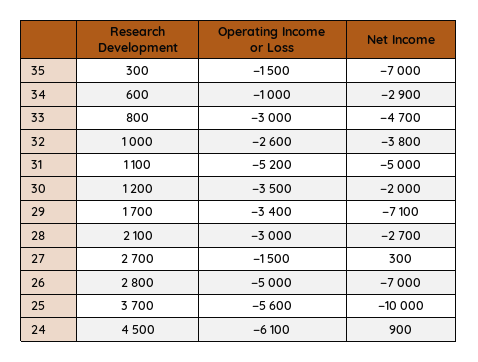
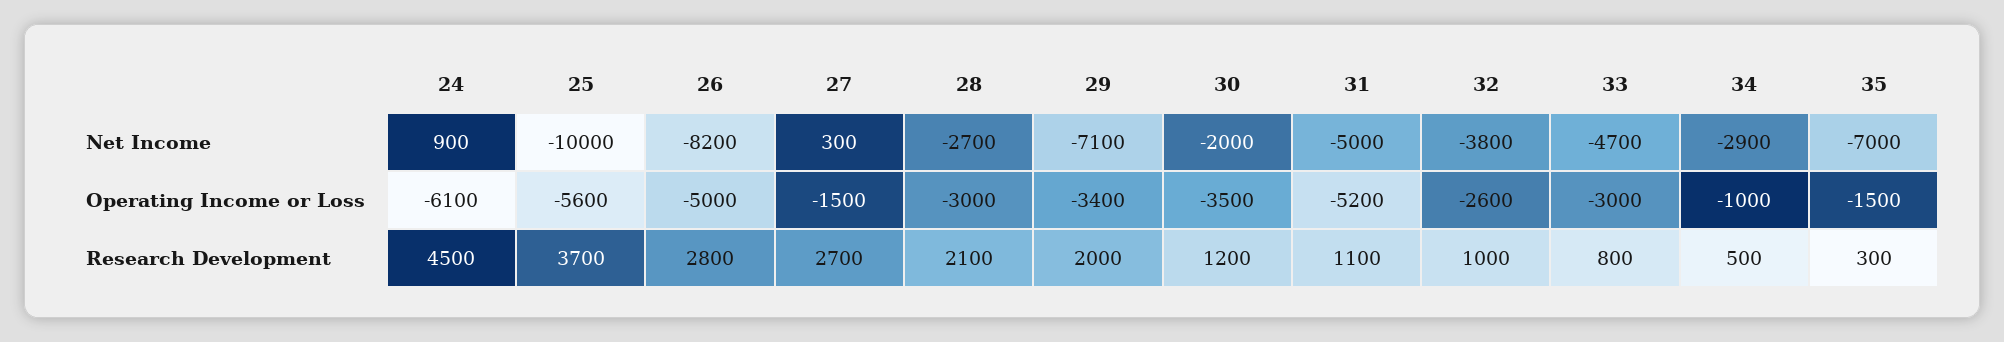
  {
    "Research Development": {
      "35": 300,
-     "34": 600,
+     "34": 500,
      "33": 800,
      "32": 1000,
      "31": 1100,
      "30": 1200,
-     "29": 1700,
+     "29": 2000,
      "28": 2100,
      "27": 2700,
      "26": 2800,
      "25": 3700,
      "24": 4500
    },
    "Operating Income or Loss": {
      "35": -1500,
      "34": -1000,
      "33": -3000,
      "32": -2600,
      "31": -5200,
      "30": -3500,
      "29": -3400,
      "28": -3000,
      "27": -1500,
      "26": -5000,
      "25": -5600,
      "24": -6100
    },
    "Net Income": {
      "35": -7000,
      "34": -2900,
      "33": -4700,
      "32": -3800,
      "31": -5000,
      "30": -2000,
      "29": -7100,
      "28": -2700,
      "27": 300,
-     "26": -7000,
+     "26": -8200,
      "25": -10000,
      "24": 900
    }
  }

